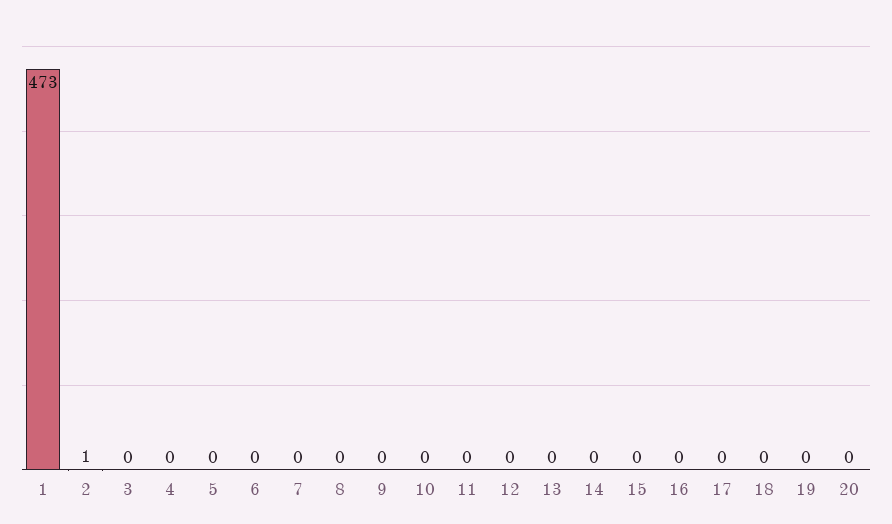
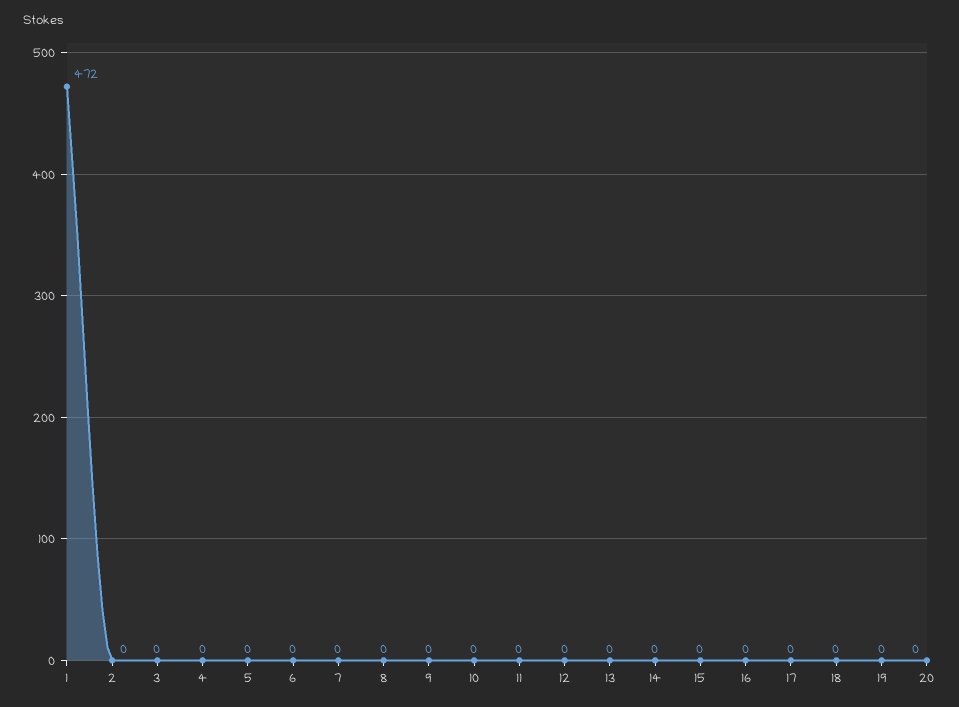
  {
-   "1": 473,
+   "1": 472,
-   "2": 1,
+   "2": 0,
    "3": 0,
    "4": 0,
    "5": 0,
    "6": 0,
    "7": 0,
    "8": 0,
    "9": 0,
    "10": 0,
    "11": 0,
    "12": 0,
    "13": 0,
    "14": 0,
    "15": 0,
    "16": 0,
    "17": 0,
    "18": 0,
    "19": 0,
    "20": 0
  }

